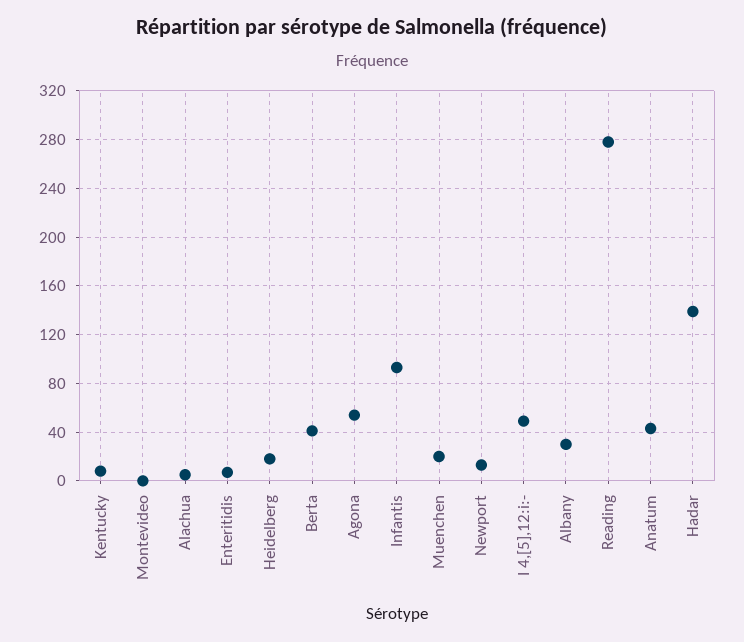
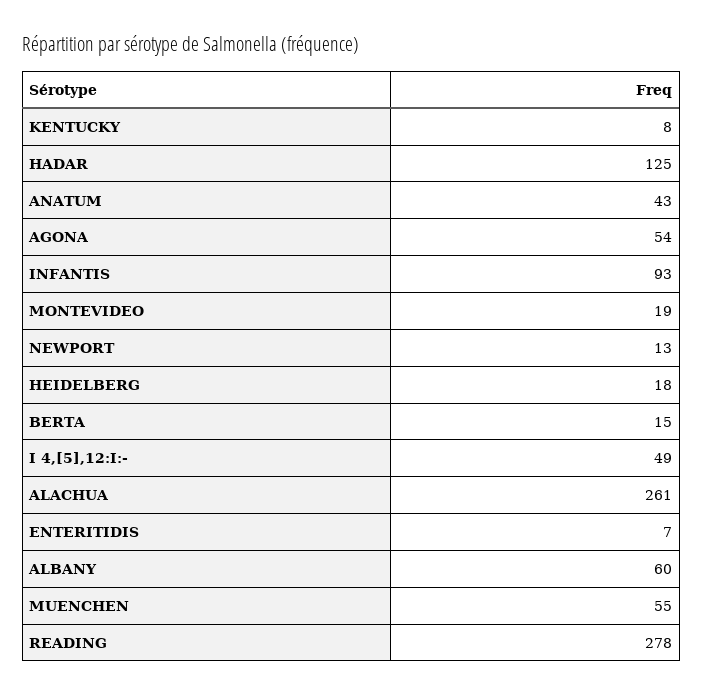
  {
    "Kentucky": 8,
-   "Montevideo": 0,
+   "Montevideo": 19,
-   "Alachua": 5,
+   "Alachua": 261,
    "Enteritidis": 7,
    "Heidelberg": 18,
-   "Berta": 40,
+   "Berta": 15,
    "Agona": 54,
    "Infantis": 93,
-   "Muenchen": 20,
+   "Muenchen": 55,
    "Newport": 13,
    "I 4,[5],12:i:-": 49,
-   "Albany": 30,
+   "Albany": 60,
    "Reading": 278,
    "Anatum": 43,
-   "Hadar": 140
+   "Hadar": 125
  }

